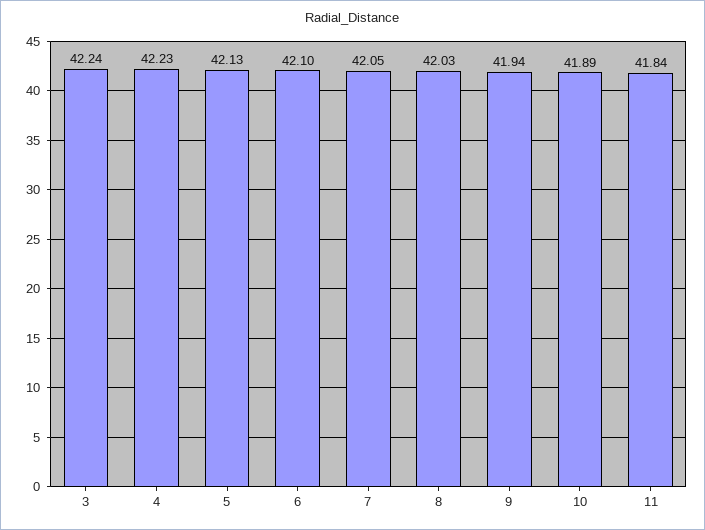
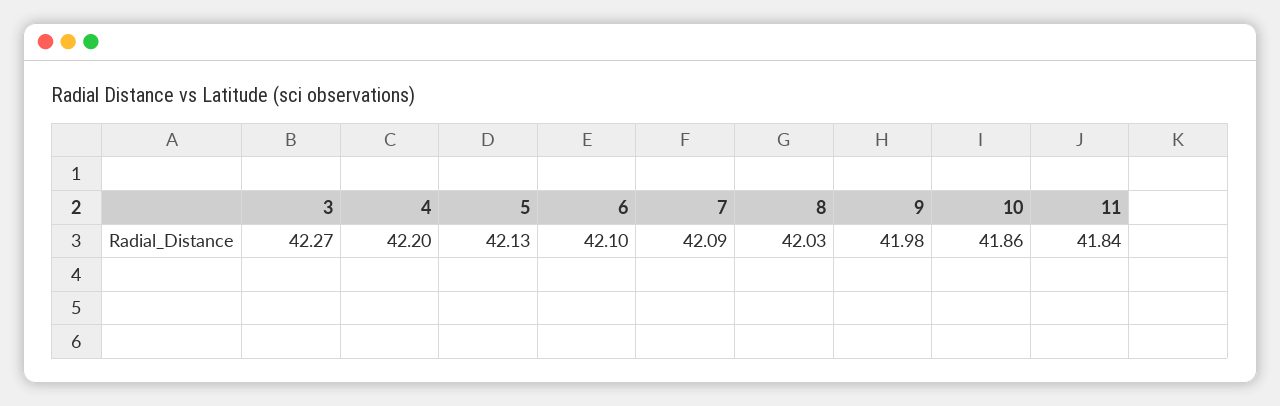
  {
-   "3": 42.24,
+   "3": 42.27,
-   "4": 42.23,
+   "4": 42.2,
    "5": 42.13,
    "6": 42.1,
-   "7": 42.05,
+   "7": 42.09,
    "8": 42.03,
-   "9": 41.94,
+   "9": 41.98,
-   "10": 41.89,
+   "10": 41.86,
    "11": 41.84
  }

